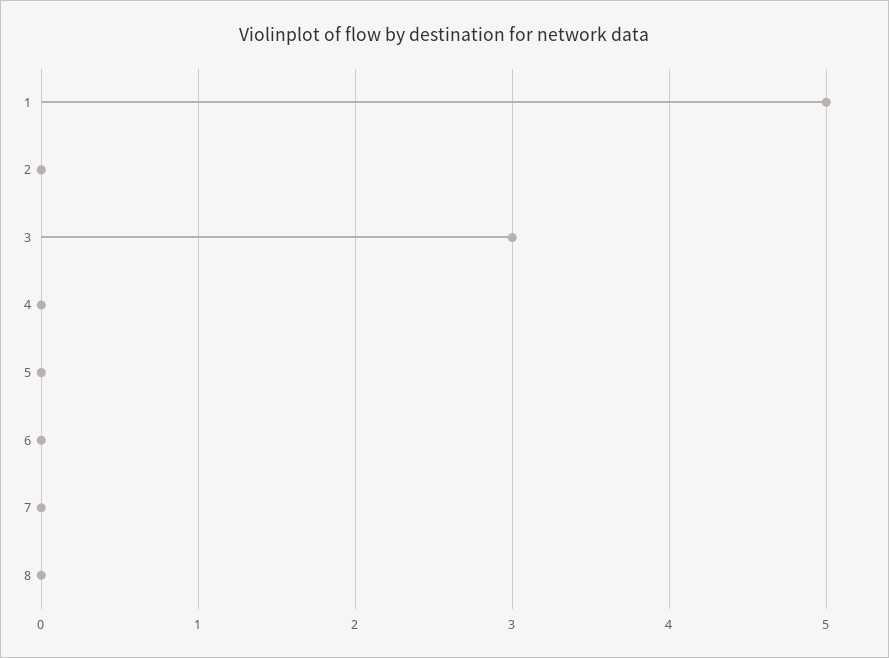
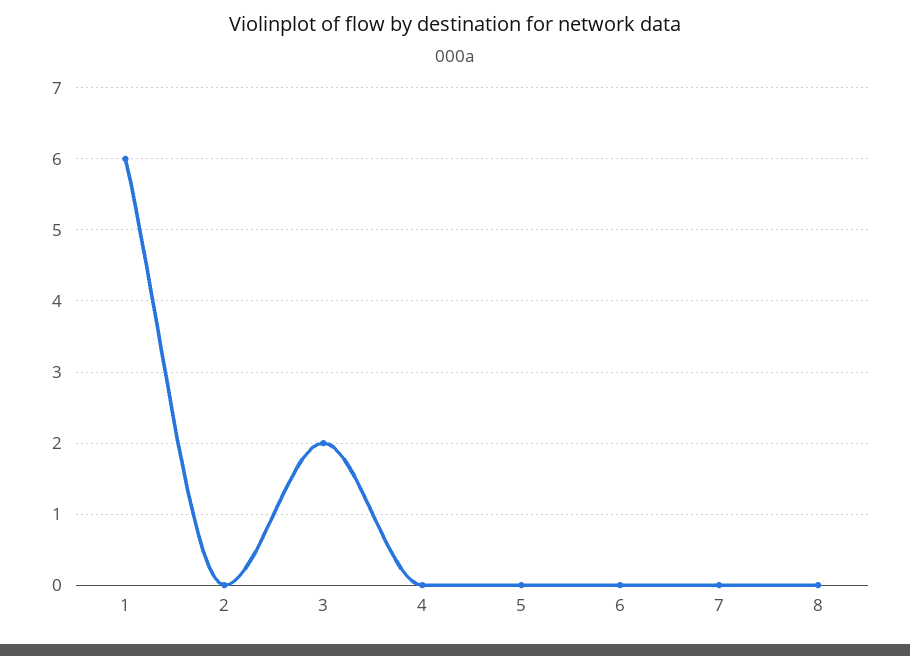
  {
-   "1": 5,
+   "1": 6,
    "2": 0,
-   "3": 3,
+   "3": 2,
    "4": 0,
    "5": 0,
    "6": 0,
    "7": 0,
    "8": 0
  }

